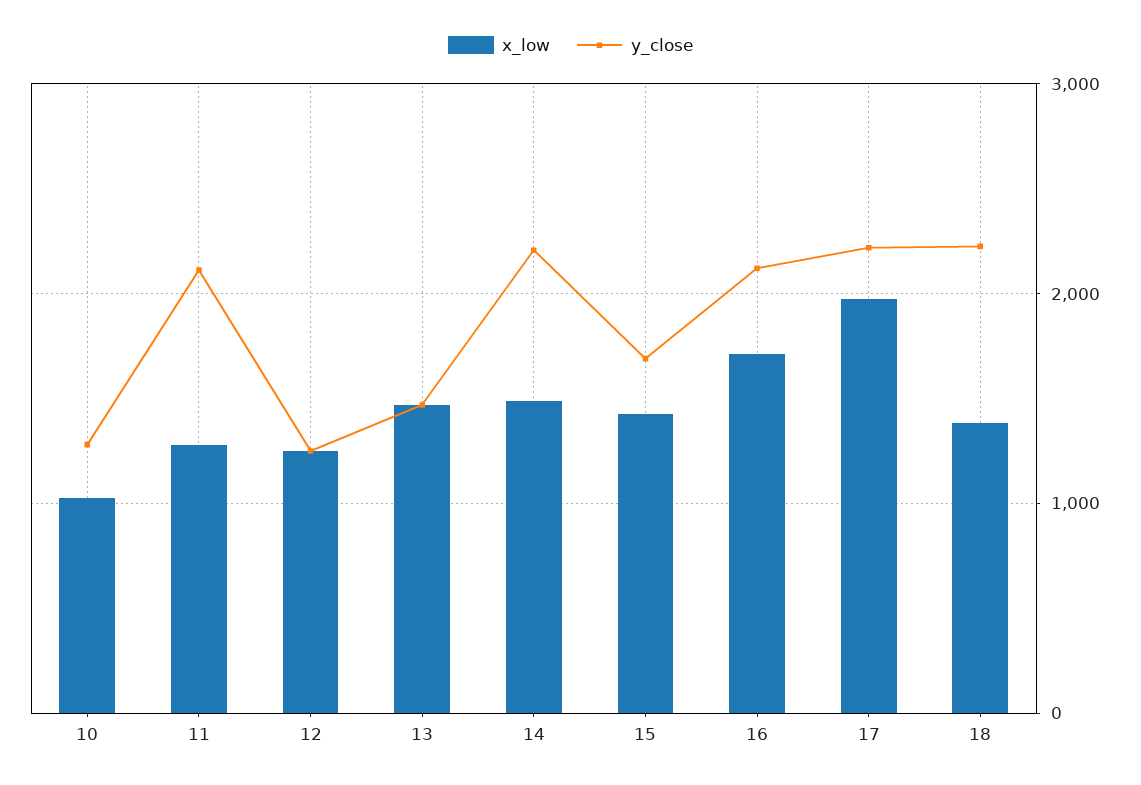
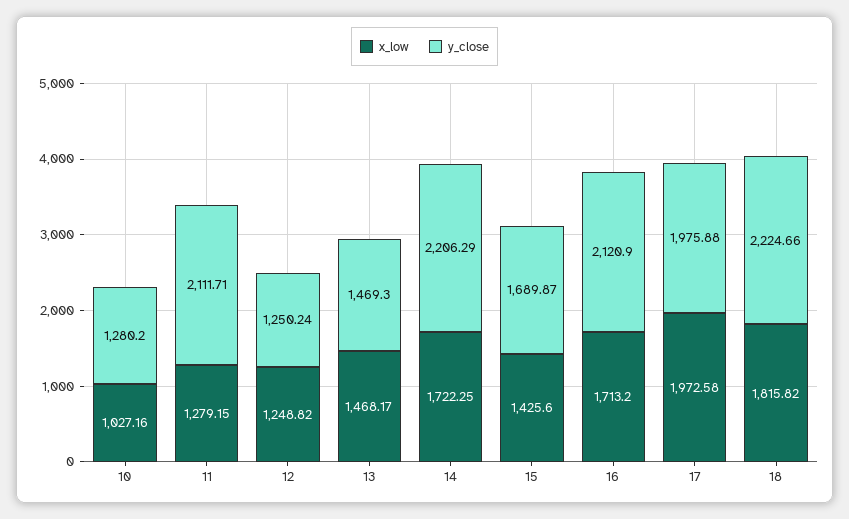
  {
    "x_low": {
      "10": 1027.16,
      "11": 1279.15,
      "12": 1248.82,
      "13": 1468.17,
-     "14": 1500,
+     "14": 1722.25,
      "15": 1425.6,
      "16": 1713.2,
      "17": 1972.58,
-     "18": 1400
+     "18": 1815.82
    },
    "y_close": {
      "10": 1280.2,
      "11": 2111.71,
      "12": 1250.24,
      "13": 1469.3,
      "14": 2206.29,
      "15": 1689.87,
      "16": 2120.9,
-     "17": 2200,
+     "17": 1975.88,
      "18": 2224.66
    }
  }

